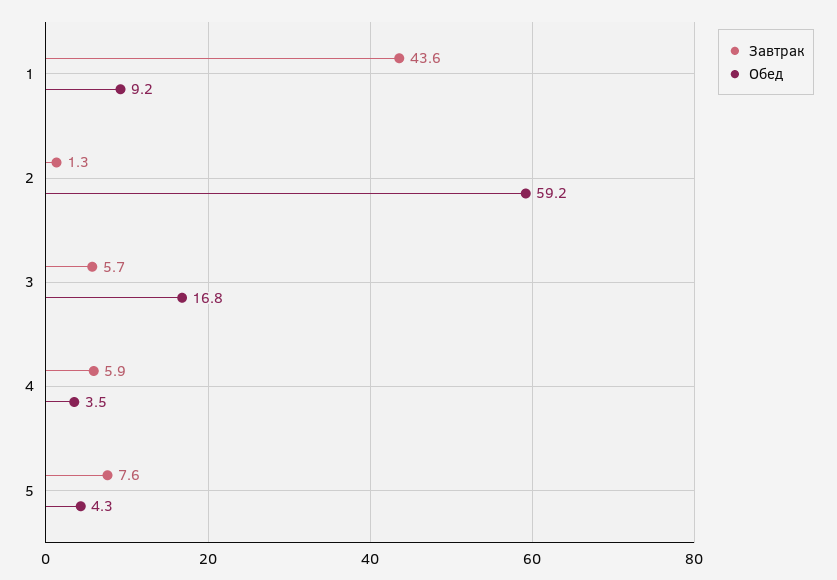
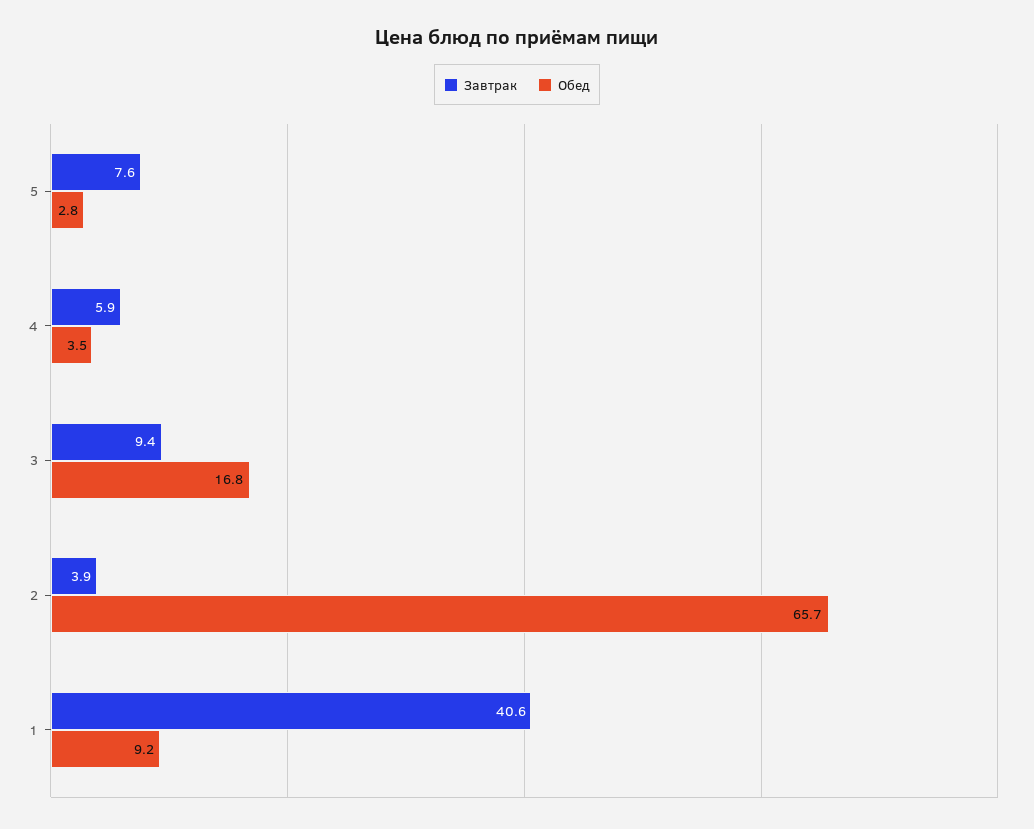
  {
    "Завтрак": {
-     "1": 43.6,
+     "1": 40.6,
-     "2": 1.3,
+     "2": 3.9,
-     "3": 5.7,
+     "3": 9.4,
      "4": 5.9,
      "5": 7.6
    },
    "Обед": {
      "1": 9.2,
-     "2": 59.2,
+     "2": 65.7,
      "3": 16.8,
      "4": 3.5,
-     "5": 4.3
+     "5": 2.8
    }
  }

